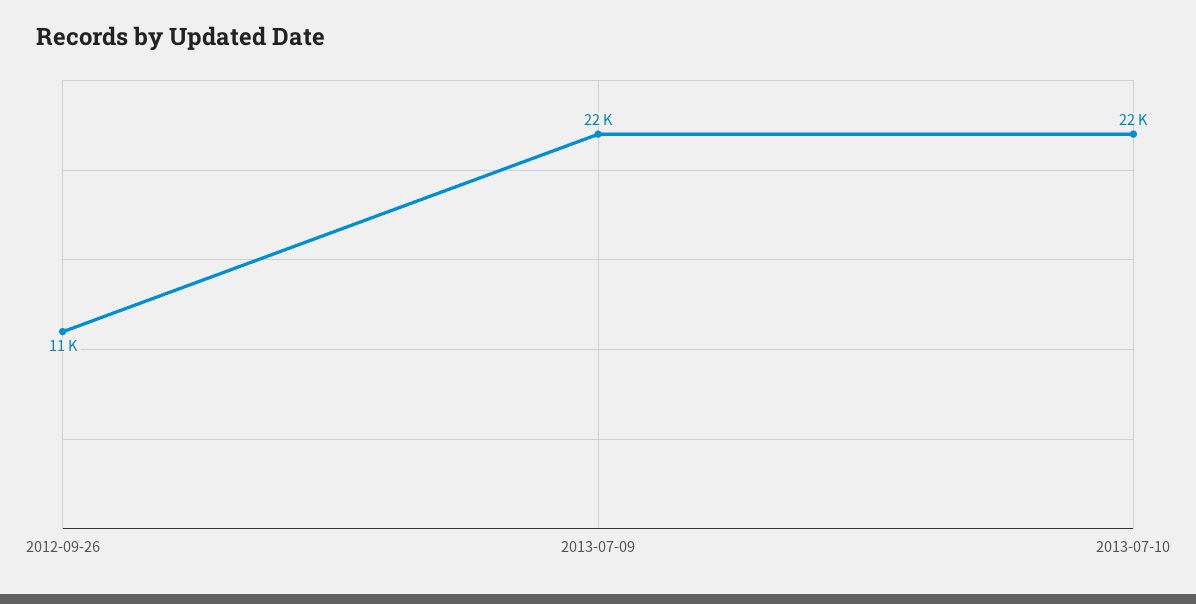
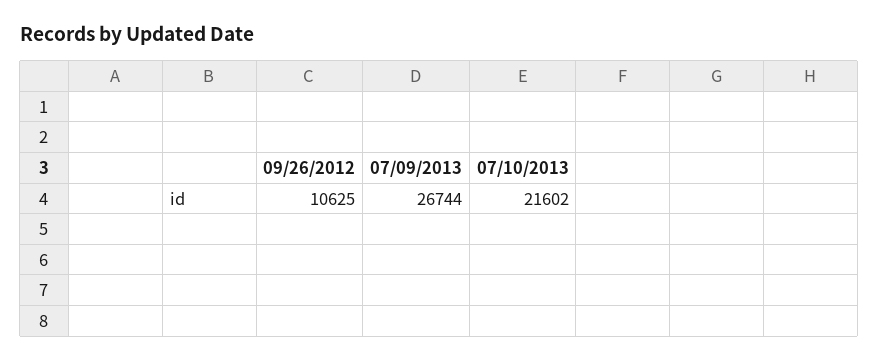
  {
    "2012-09-26": 10625,
-   "2013-07-09": 22000,
+   "2013-07-09": 26744,
    "2013-07-10": 21602
  }

